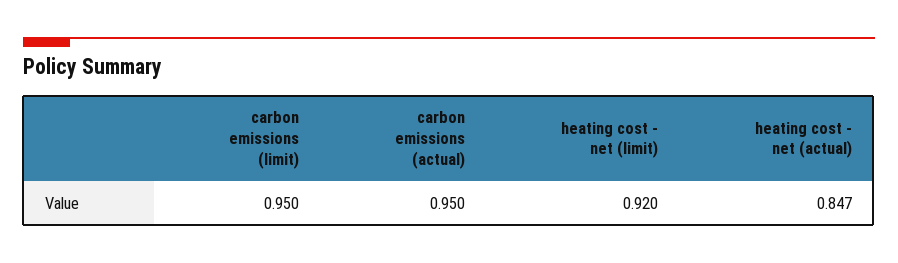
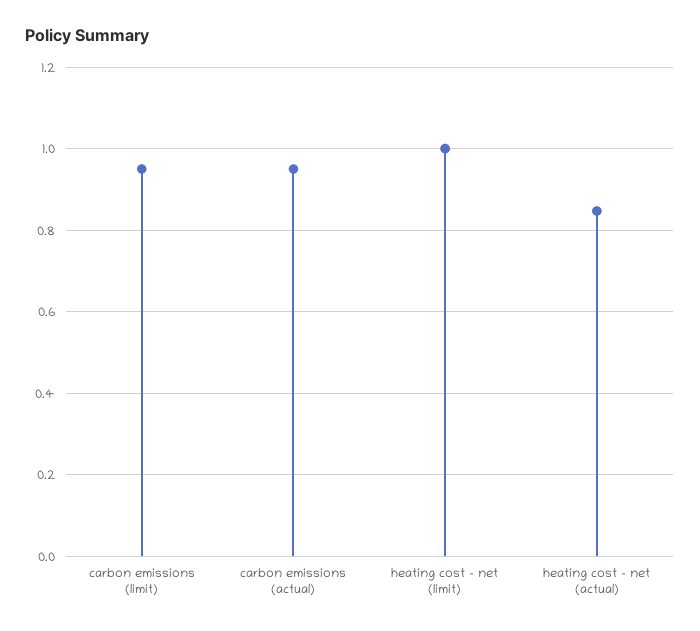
  {
    "carbon emissions (limit)": 0.95,
    "carbon emissions (actual)": 0.95,
-   "heating cost - net (limit)": 0.92,
+   "heating cost - net (limit)": 1,
    "heating cost - net (actual)": 0.847
  }

